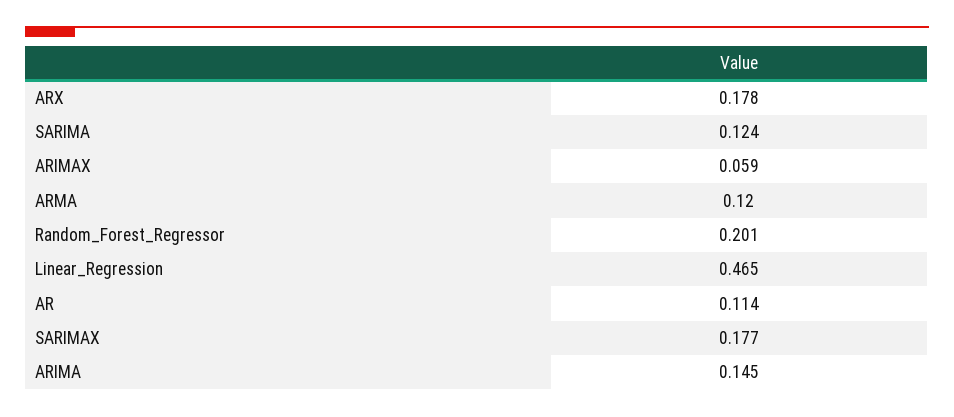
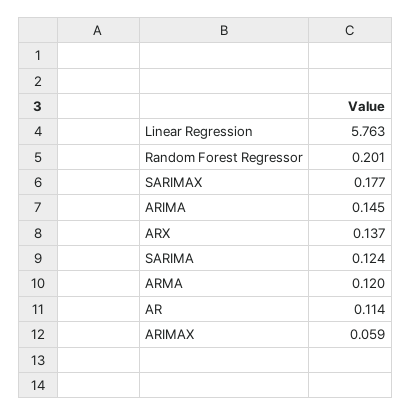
  {
-   "ARX": 0.178,
+   "ARX": 0.137,
    "SARIMA": 0.124,
    "ARIMAX": 0.059,
    "ARMA": 0.12,
    "Random_Forest_Regressor": 0.201,
-   "Linear_Regression": 0.465,
+   "Linear_Regression": 5.763,
    "AR": 0.114,
    "SARIMAX": 0.177,
    "ARIMA": 0.145
  }

